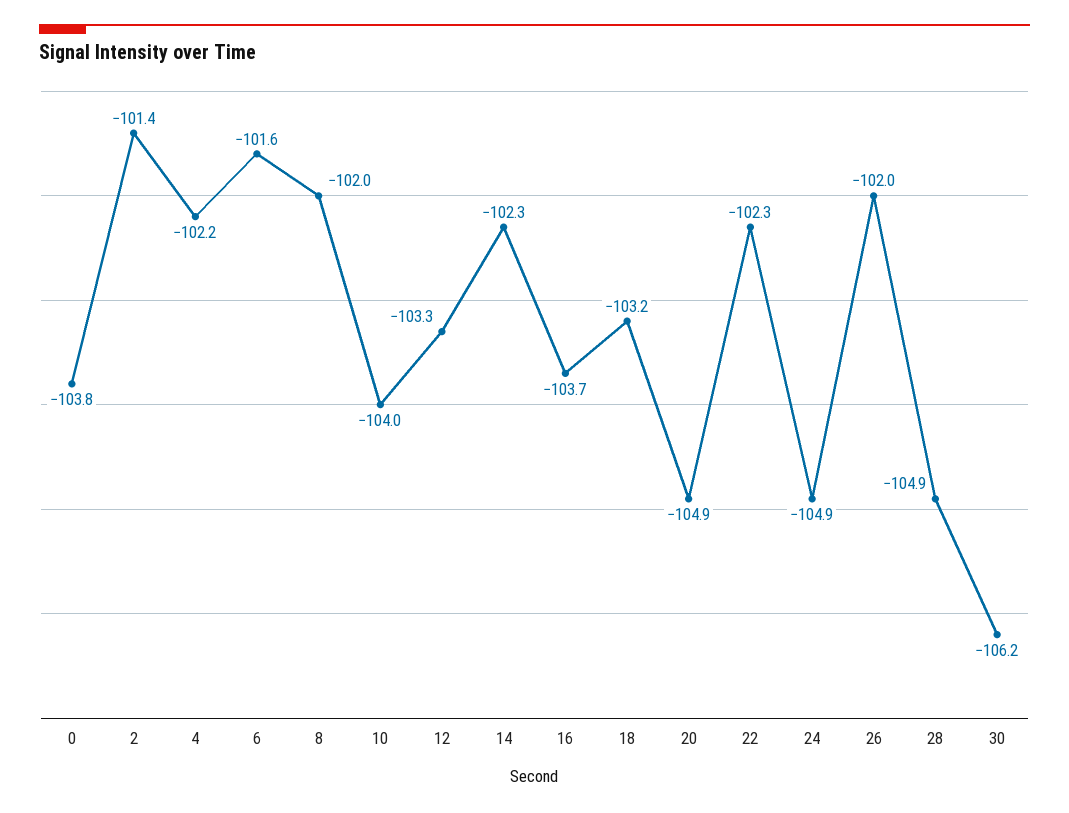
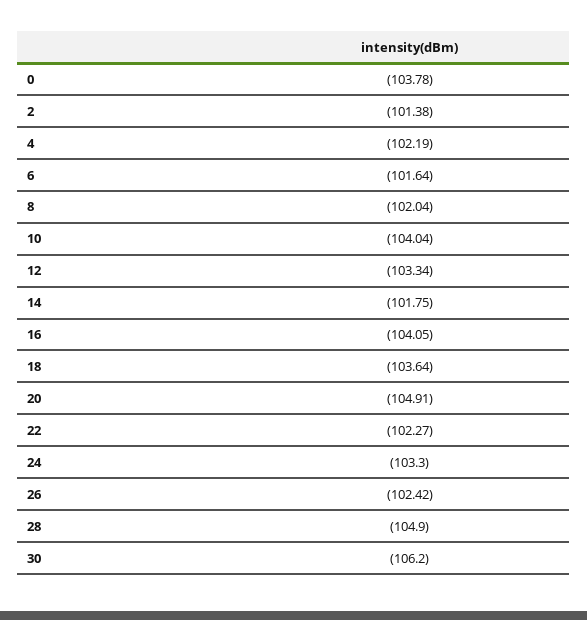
  {
    "0": -103.78,
    "2": -101.38,
    "4": -102.19,
    "6": -101.64,
    "8": -102.04,
    "10": -104.04,
    "12": -103.34,
-   "14": -102.3,
+   "14": -101.75,
-   "16": -103.7,
+   "16": -104.05,
-   "18": -103.2,
+   "18": -103.64,
    "20": -104.91,
    "22": -102.27,
-   "24": -104.9,
+   "24": -103.3,
-   "26": -102,
+   "26": -102.42,
    "28": -104.9,
    "30": -106.2
  }

